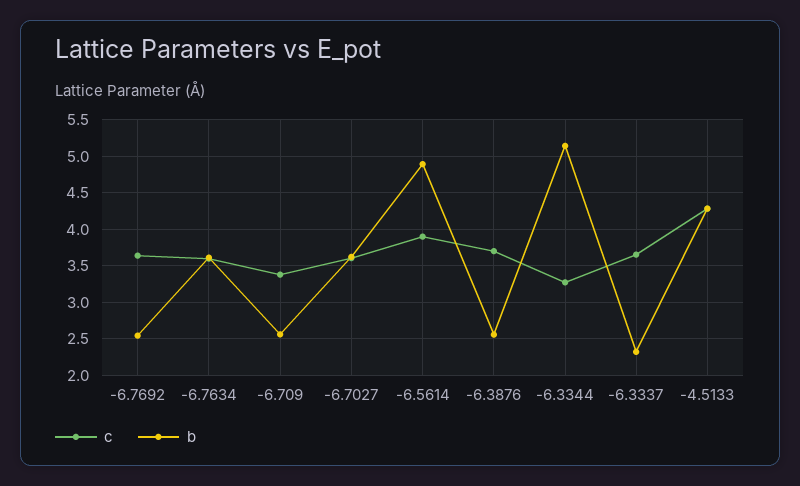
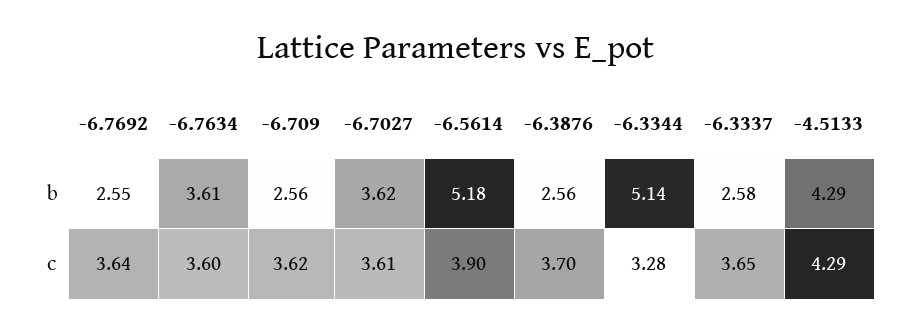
  {
    "c": {
      "-6.7692": 3.64,
      "-6.7634": 3.6,
-     "-6.709": 3.4,
+     "-6.709": 3.62,
      "-6.7027": 3.61,
      "-6.5614": 3.9,
      "-6.3876": 3.7,
      "-6.3344": 3.28,
      "-6.3337": 3.65,
      "-4.5133": 4.29
    },
    "b": {
      "-6.7692": 2.55,
      "-6.7634": 3.61,
      "-6.709": 2.56,
      "-6.7027": 3.62,
-     "-6.5614": 4.9,
+     "-6.5614": 5.18,
      "-6.3876": 2.56,
      "-6.3344": 5.14,
-     "-6.3337": 2.3,
+     "-6.3337": 2.58,
      "-4.5133": 4.29
    }
  }

